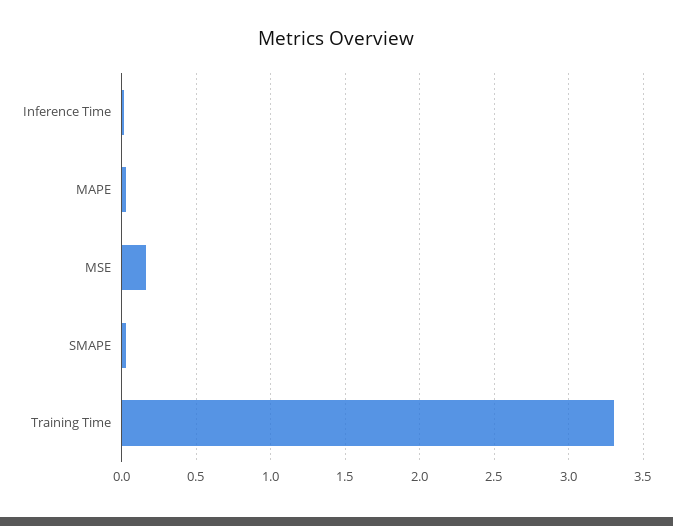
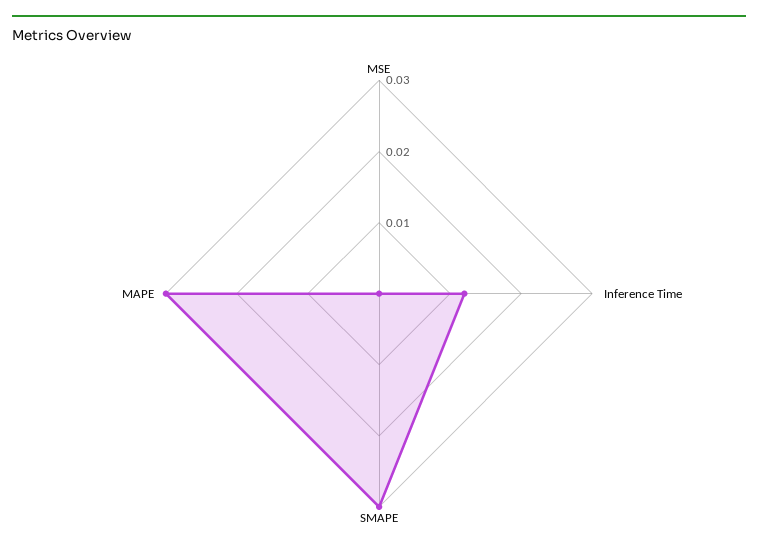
  {
    "Inference Time": 0.01,
    "MAPE": 0.03,
-   "MSE": 0.15,
+   "MSE": 0,
-   "SMAPE": 0.03,
+   "SMAPE": 0.03
-   "Training Time": 3.3
  }

